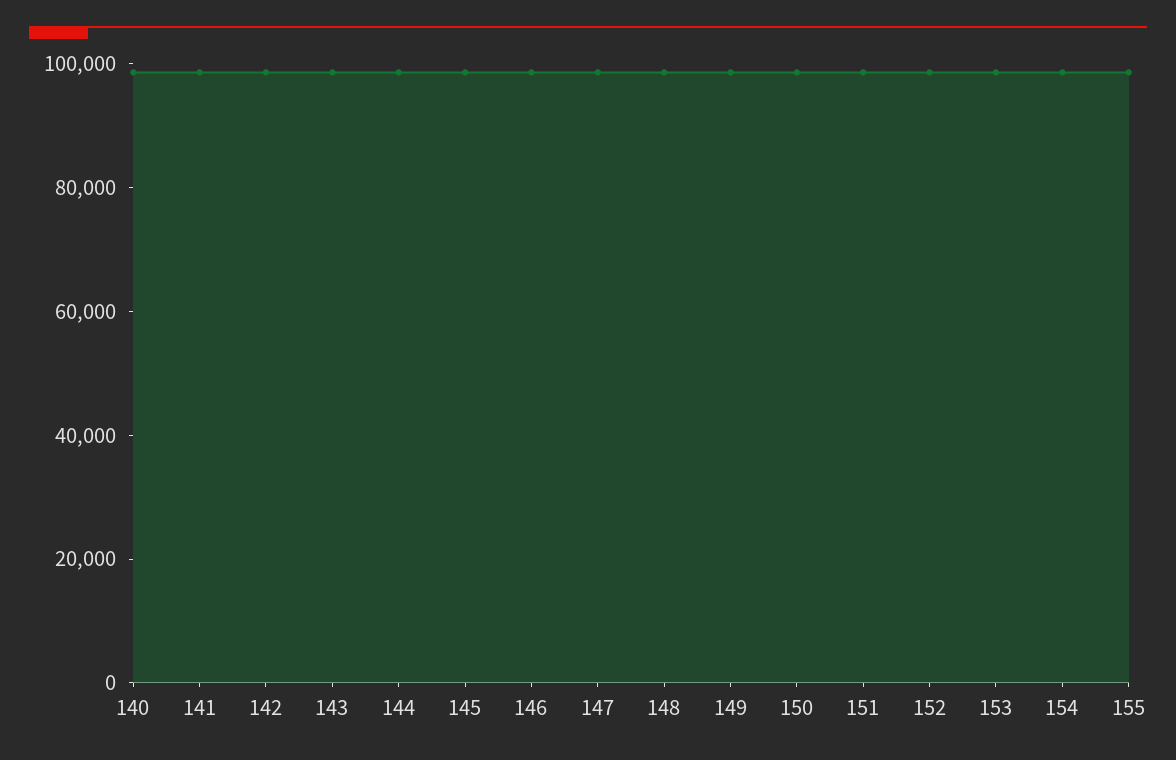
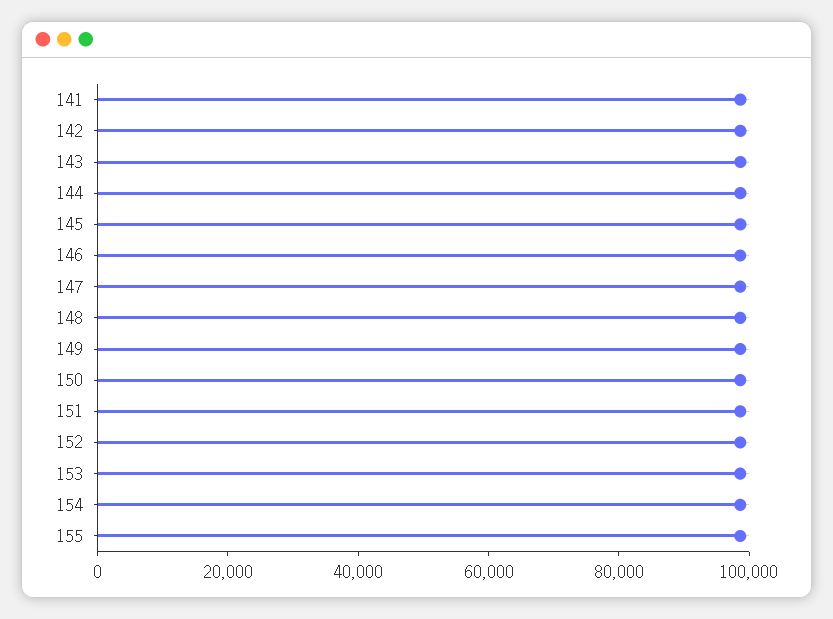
  {
-   "140": 100000,
    "141": 100000,
    "142": 100000,
    "143": 100000,
    "144": 100000,
    "145": 100000,
    "146": 100000,
    "147": 100000,
    "148": 100000,
    "149": 100000,
    "150": 100000,
    "151": 100000,
    "152": 100000,
    "153": 100000,
    "154": 100000,
    "155": 100000
  }

